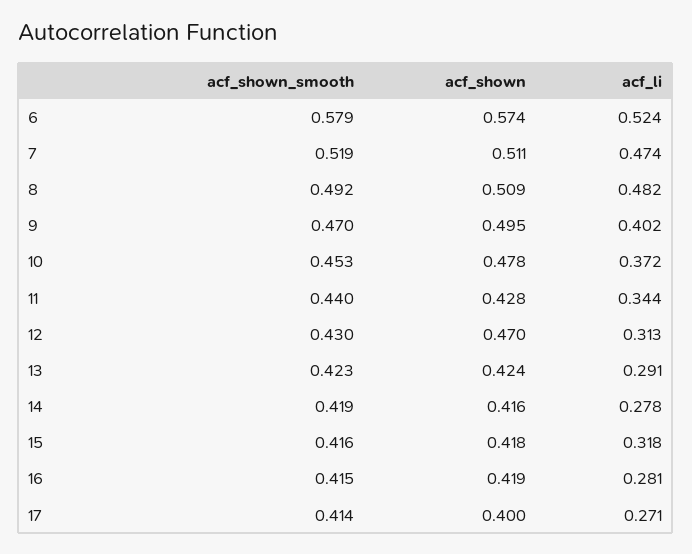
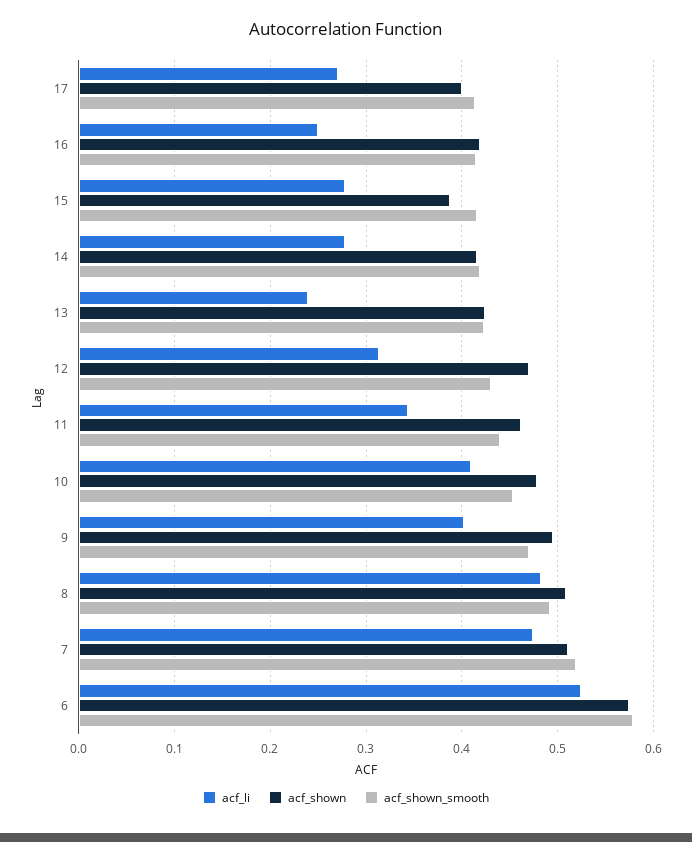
  {
    "acf_shown_smooth": {
      "6": 0.579,
      "7": 0.519,
      "8": 0.492,
      "9": 0.47,
      "10": 0.453,
      "11": 0.44,
      "12": 0.43,
      "13": 0.423,
      "14": 0.419,
      "15": 0.416,
      "16": 0.415,
      "17": 0.414
    },
    "acf_shown": {
      "6": 0.574,
      "7": 0.511,
      "8": 0.509,
      "9": 0.495,
      "10": 0.478,
-     "11": 0.428,
+     "11": 0.46,
      "12": 0.47,
      "13": 0.424,
      "14": 0.416,
-     "15": 0.418,
+     "15": 0.39,
      "16": 0.419,
      "17": 0.4
    },
    "acf_li": {
      "6": 0.524,
      "7": 0.474,
      "8": 0.482,
      "9": 0.402,
-     "10": 0.372,
+     "10": 0.41,
      "11": 0.344,
      "12": 0.313,
-     "13": 0.291,
+     "13": 0.24,
      "14": 0.278,
-     "15": 0.318,
+     "15": 0.28,
-     "16": 0.281,
+     "16": 0.25,
      "17": 0.271
    }
  }

